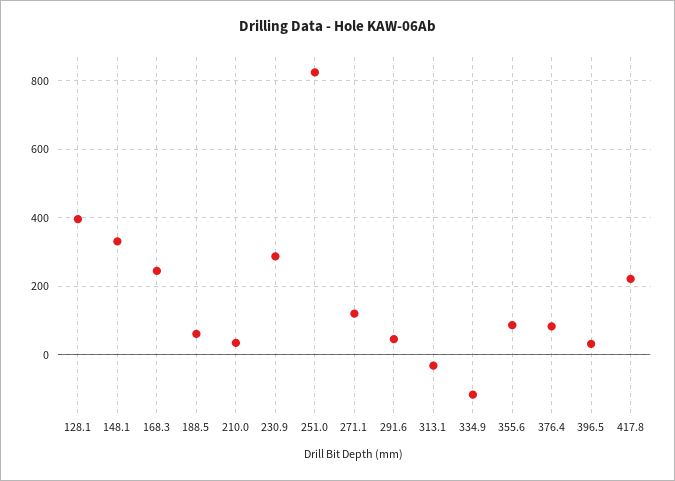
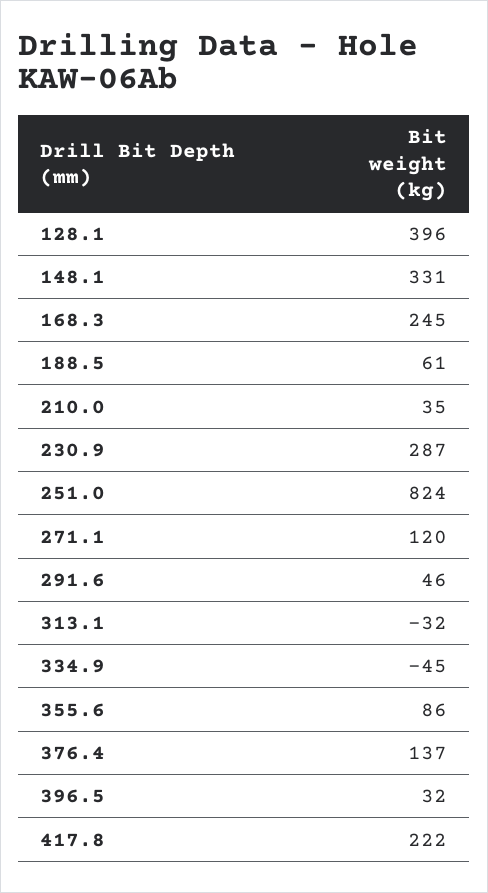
  {
    "128.1": 396,
    "148.1": 331,
    "168.3": 245,
    "188.5": 61,
    "210.0": 35,
    "230.9": 287,
    "251.0": 824,
    "271.1": 120,
    "291.6": 46,
    "313.1": -32,
-   "334.9": -120,
+   "334.9": -45,
    "355.6": 86,
-   "376.4": 80,
+   "376.4": 137,
    "396.5": 32,
    "417.8": 222
  }

